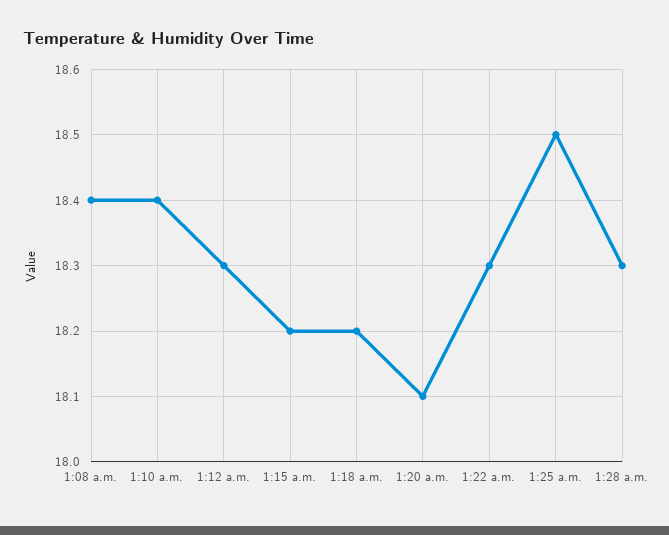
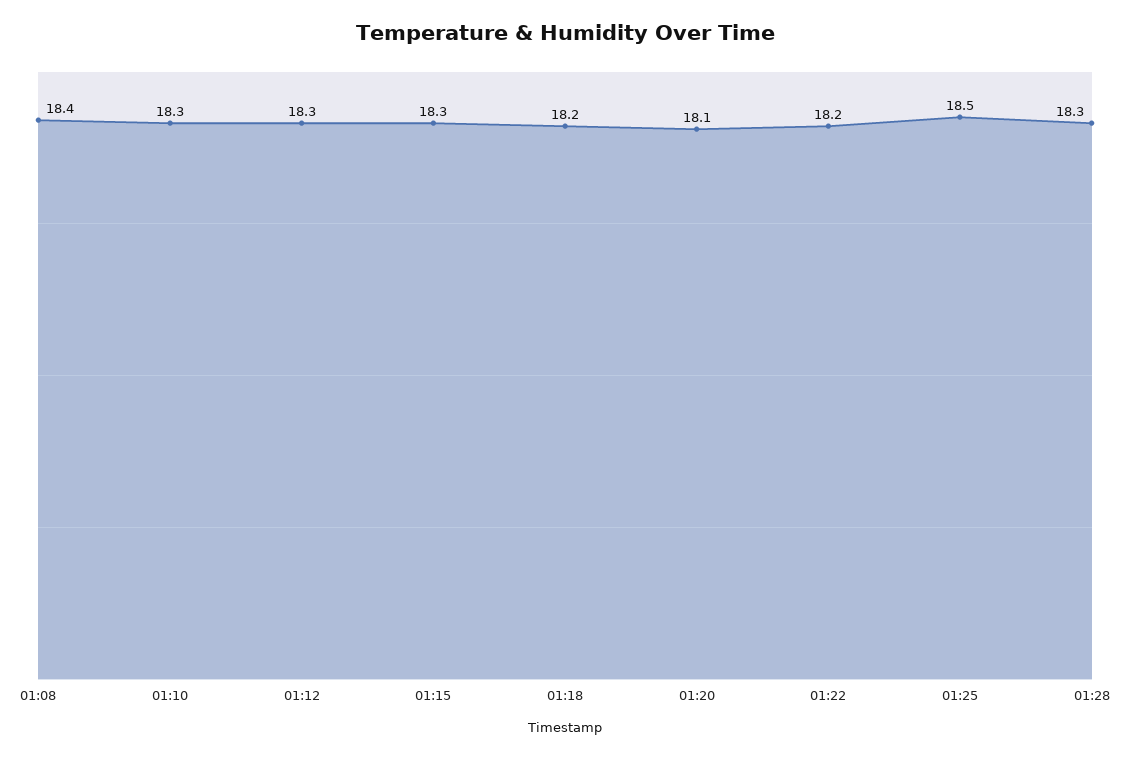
  {
    "1:08 a.m.": 18.4,
-   "1:10 a.m.": 18.4,
+   "1:10 a.m.": 18.3,
    "1:12 a.m.": 18.3,
-   "1:15 a.m.": 18.2,
+   "1:15 a.m.": 18.3,
    "1:18 a.m.": 18.2,
    "1:20 a.m.": 18.1,
-   "1:22 a.m.": 18.3,
+   "1:22 a.m.": 18.2,
    "1:25 a.m.": 18.5,
    "1:28 a.m.": 18.3
  }

